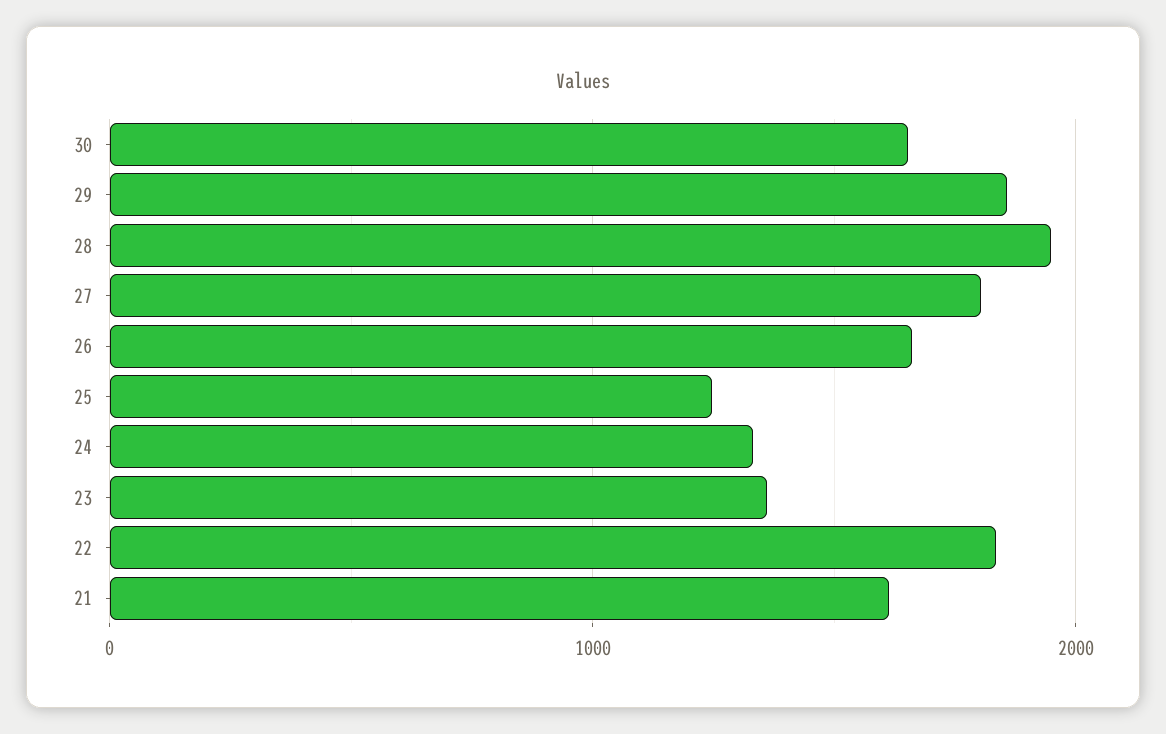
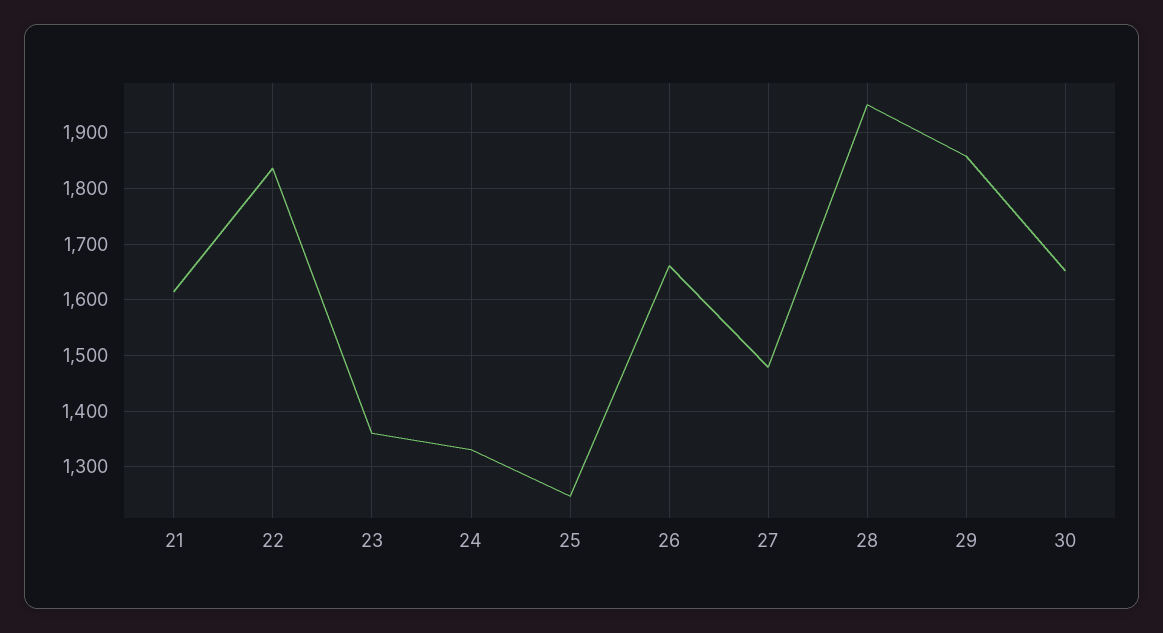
  {
    "30": 1660,
    "29": 1860,
    "28": 1960,
-   "27": 1800,
+   "27": 1480,
    "26": 1660,
    "25": 1240,
    "24": 1340,
    "23": 1360,
    "22": 1840,
    "21": 1620
  }

